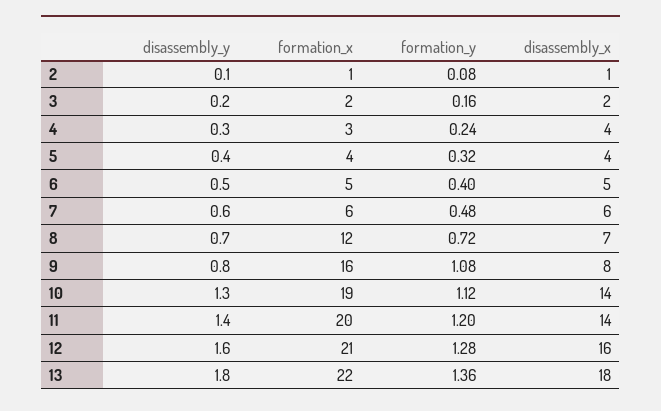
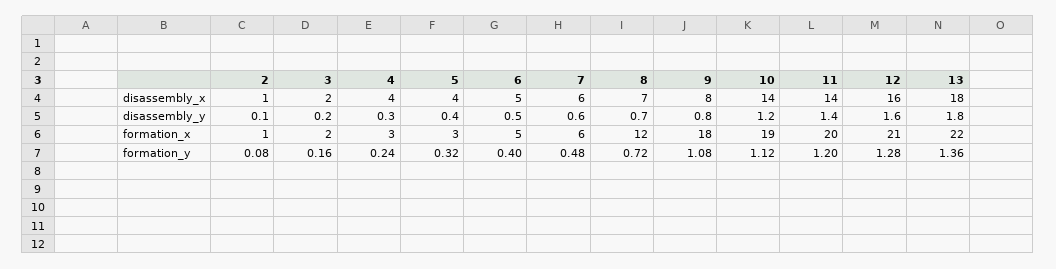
  {
    "disassembly_y": {
      "2": 0.1,
      "3": 0.2,
      "4": 0.3,
      "5": 0.4,
      "6": 0.5,
      "7": 0.6,
      "8": 0.7,
      "9": 0.8,
-     "10": 1.3,
+     "10": 1.2,
      "11": 1.4,
      "12": 1.6,
      "13": 1.8
    },
    "formation_x": {
      "2": 1,
      "3": 2,
      "4": 3,
-     "5": 4,
+     "5": 3,
      "6": 5,
      "7": 6,
      "8": 12,
-     "9": 16,
+     "9": 18,
      "10": 19,
      "11": 20,
      "12": 21,
      "13": 22
    },
    "formation_y": {
      "2": 0.08,
      "3": 0.16,
      "4": 0.24,
      "5": 0.32,
      "6": 0.4,
      "7": 0.48,
      "8": 0.72,
      "9": 1.08,
      "10": 1.12,
      "11": 1.2,
      "12": 1.28,
      "13": 1.36
    },
    "disassembly_x": {
      "2": 1,
      "3": 2,
      "4": 4,
      "5": 4,
      "6": 5,
      "7": 6,
      "8": 7,
      "9": 8,
      "10": 14,
      "11": 14,
      "12": 16,
      "13": 18
    }
  }

